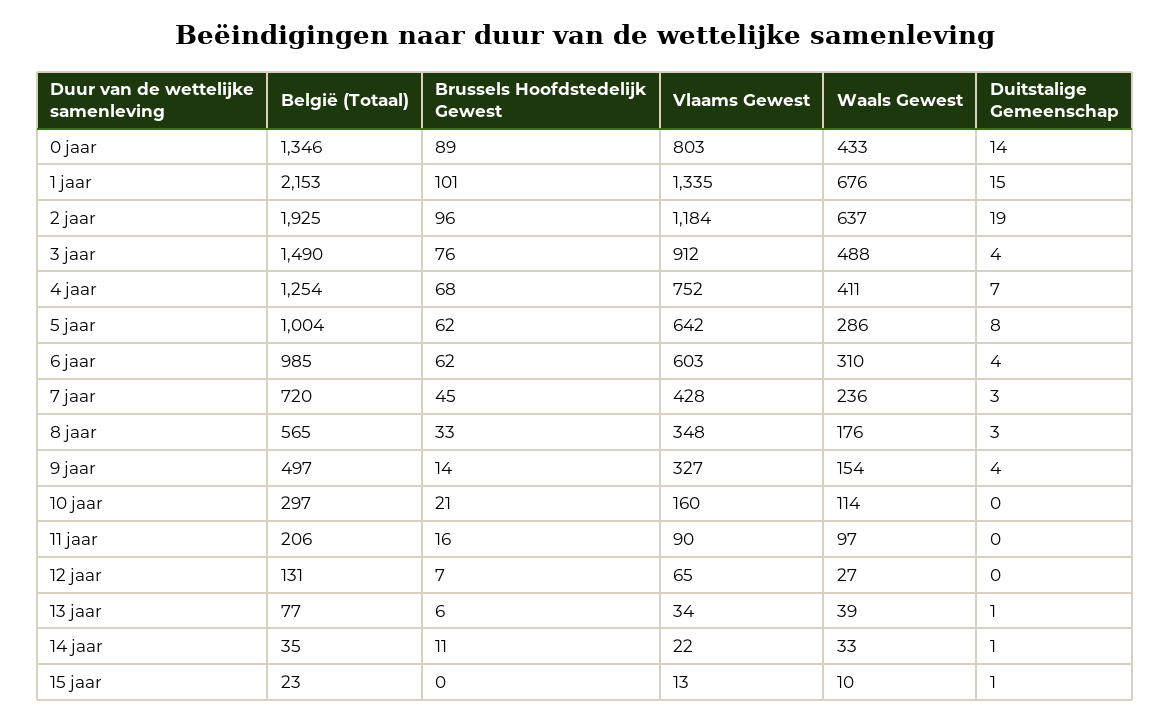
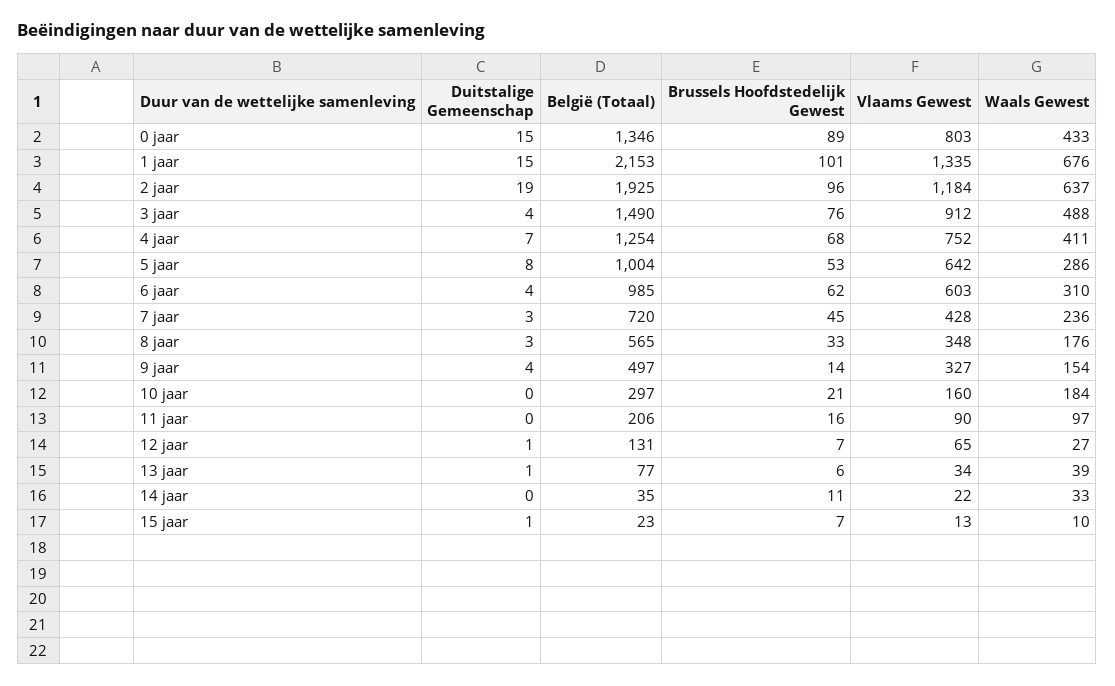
  {
    "België (Totaal)": {
      "0 jaar": 1346,
      "1 jaar": 2153,
      "2 jaar": 1925,
      "3 jaar": 1490,
      "4 jaar": 1254,
      "5 jaar": 1004,
      "6 jaar": 985,
      "7 jaar": 720,
      "8 jaar": 565,
      "9 jaar": 497,
      "10 jaar": 297,
      "11 jaar": 206,
      "12 jaar": 131,
      "13 jaar": 77,
      "14 jaar": 35,
      "15 jaar": 23
    },
    "Brussels Hoofdstedelijk Gewest": {
      "0 jaar": 89,
      "1 jaar": 101,
      "2 jaar": 96,
      "3 jaar": 76,
      "4 jaar": 68,
-     "5 jaar": 62,
+     "5 jaar": 53,
      "6 jaar": 62,
      "7 jaar": 45,
      "8 jaar": 33,
      "9 jaar": 14,
      "10 jaar": 21,
      "11 jaar": 16,
      "12 jaar": 7,
      "13 jaar": 6,
      "14 jaar": 11,
-     "15 jaar": 0
+     "15 jaar": 7
    },
    "Vlaams Gewest": {
      "0 jaar": 803,
      "1 jaar": 1335,
      "2 jaar": 1184,
      "3 jaar": 912,
      "4 jaar": 752,
      "5 jaar": 642,
      "6 jaar": 603,
      "7 jaar": 428,
      "8 jaar": 348,
      "9 jaar": 327,
      "10 jaar": 160,
      "11 jaar": 90,
      "12 jaar": 65,
      "13 jaar": 34,
      "14 jaar": 22,
      "15 jaar": 13
    },
    "Waals Gewest": {
      "0 jaar": 433,
      "1 jaar": 676,
      "2 jaar": 637,
      "3 jaar": 488,
      "4 jaar": 411,
      "5 jaar": 286,
      "6 jaar": 310,
      "7 jaar": 236,
      "8 jaar": 176,
      "9 jaar": 154,
-     "10 jaar": 114,
+     "10 jaar": 184,
      "11 jaar": 97,
      "12 jaar": 27,
      "13 jaar": 39,
      "14 jaar": 33,
      "15 jaar": 10
    },
    "Duitstalige Gemeenschap": {
-     "0 jaar": 14,
+     "0 jaar": 15,
      "1 jaar": 15,
      "2 jaar": 19,
      "3 jaar": 4,
      "4 jaar": 7,
      "5 jaar": 8,
      "6 jaar": 4,
      "7 jaar": 3,
      "8 jaar": 3,
      "9 jaar": 4,
      "10 jaar": 0,
      "11 jaar": 0,
-     "12 jaar": 0,
+     "12 jaar": 1,
      "13 jaar": 1,
-     "14 jaar": 1,
+     "14 jaar": 0,
      "15 jaar": 1
    }
  }

